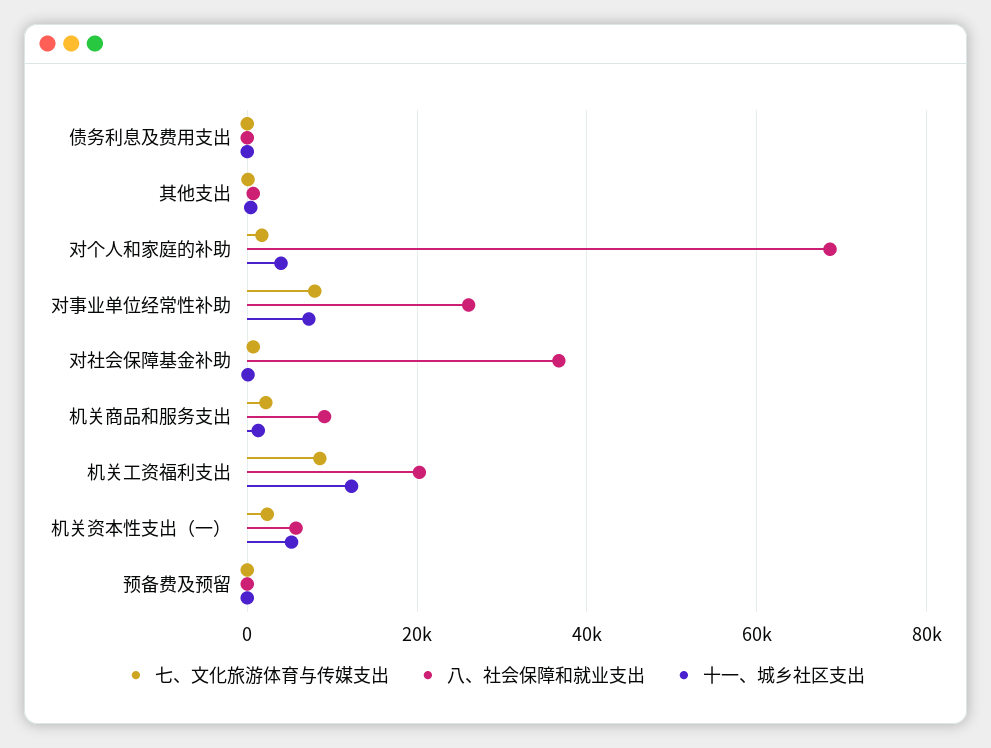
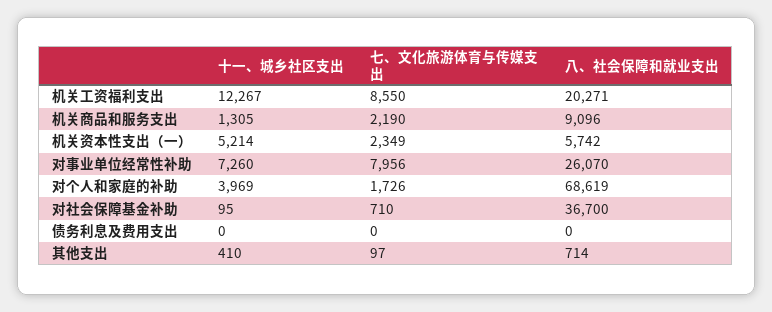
  {
    "七、文化旅游体育与传媒支出": {
      "债务利息及费用支出": 0,
      "其他支出": 97,
      "对个人和家庭的补助": 1726,
      "对事业单位经常性补助": 7956,
      "对社会保障基金补助": 710,
      "机关商品和服务支出": 2190,
      "机关工资福利支出": 8550,
-     "机关资本性支出（一）": 2349,
+     "机关资本性支出（一）": 2349
-     "预备费及预留": 0
    },
    "八、社会保障和就业支出": {
      "债务利息及费用支出": 0,
      "其他支出": 714,
      "对个人和家庭的补助": 68619,
      "对事业单位经常性补助": 26070,
      "对社会保障基金补助": 36700,
      "机关商品和服务支出": 9096,
      "机关工资福利支出": 20271,
-     "机关资本性支出（一）": 5742,
+     "机关资本性支出（一）": 5742
-     "预备费及预留": 0
    },
    "十一、城乡社区支出": {
      "债务利息及费用支出": 0,
      "其他支出": 410,
      "对个人和家庭的补助": 3969,
      "对事业单位经常性补助": 7260,
      "对社会保障基金补助": 95,
      "机关商品和服务支出": 1305,
      "机关工资福利支出": 12267,
-     "机关资本性支出（一）": 5214,
+     "机关资本性支出（一）": 5214
-     "预备费及预留": 0
    }
  }

